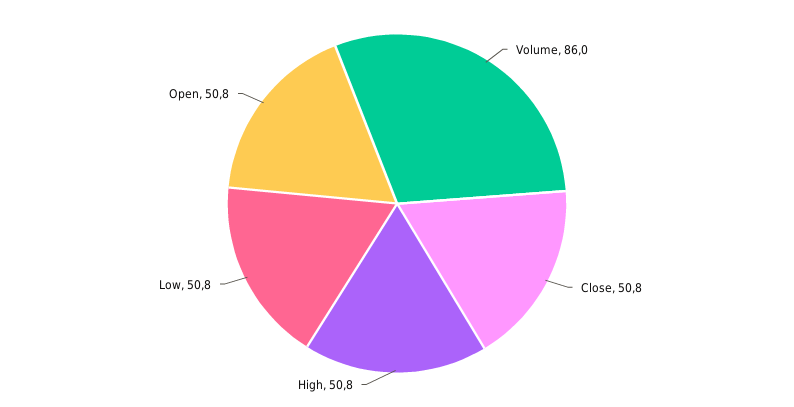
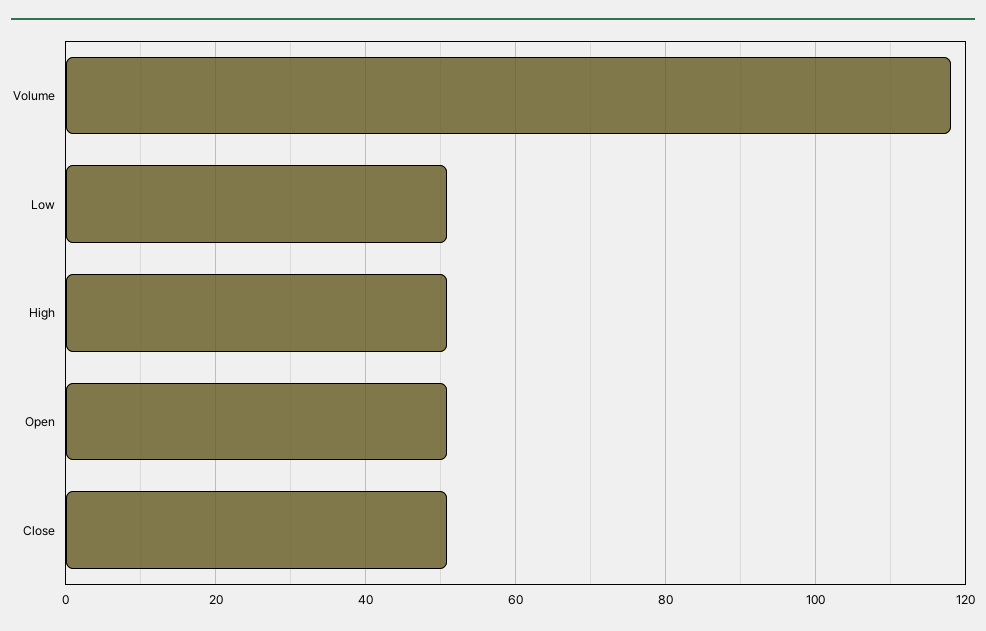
  {
-   "Volume": 86,
+   "Volume": 118,
    "Close": 50.8,
    "High": 50.8,
    "Low": 50.8,
    "Open": 50.8
  }

